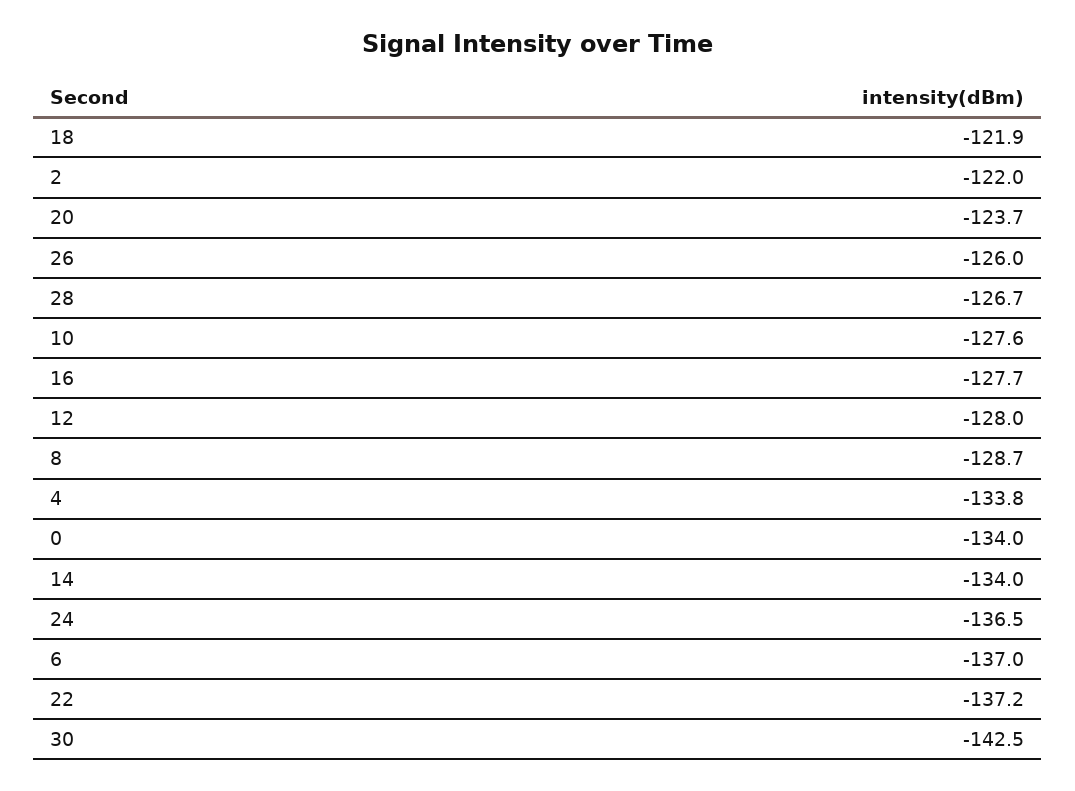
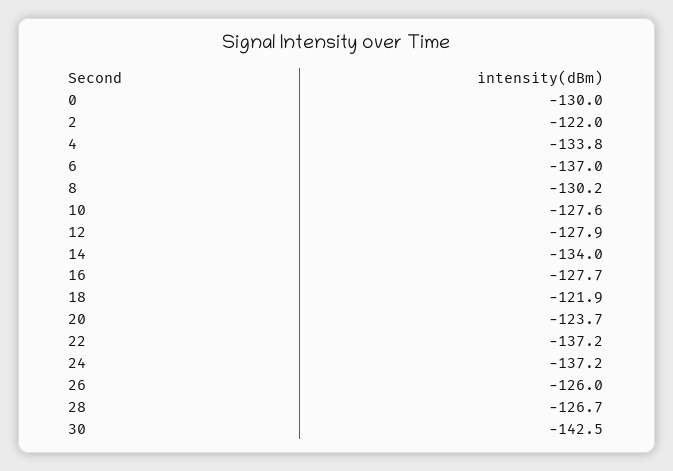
  {
    "18": -121.9,
    "2": -122,
    "20": -123.7,
    "26": -126,
    "28": -126.7,
    "10": -127.6,
    "16": -127.7,
-   "12": -128,
+   "12": -127.9,
-   "8": -128.7,
+   "8": -130.2,
    "4": -133.8,
-   "0": -134,
+   "0": -130,
    "14": -134,
-   "24": -136.5,
+   "24": -137.2,
    "6": -137,
    "22": -137.2,
    "30": -142.5
  }

